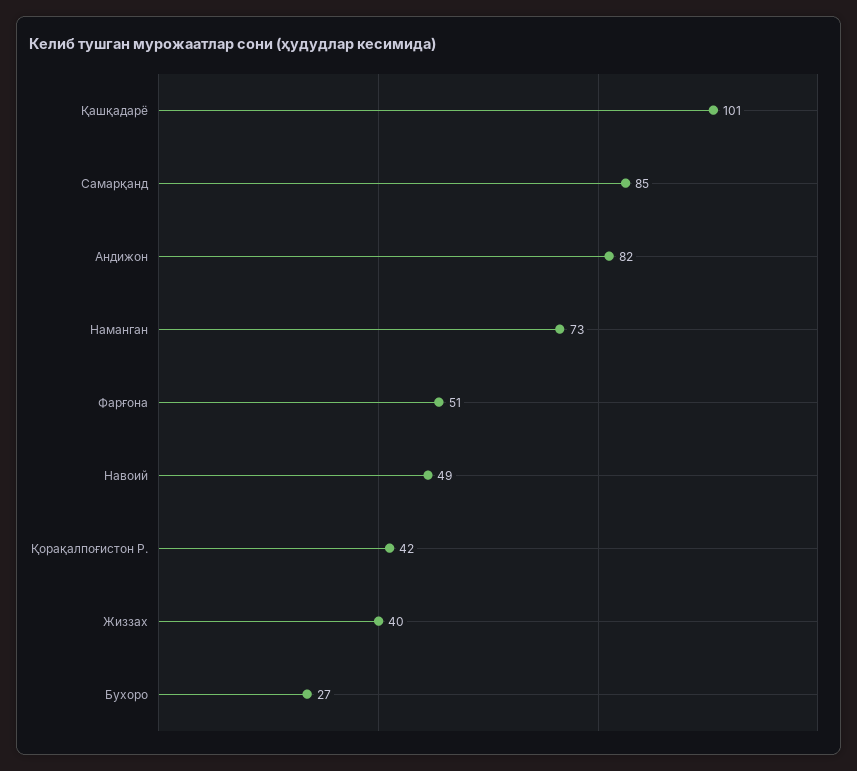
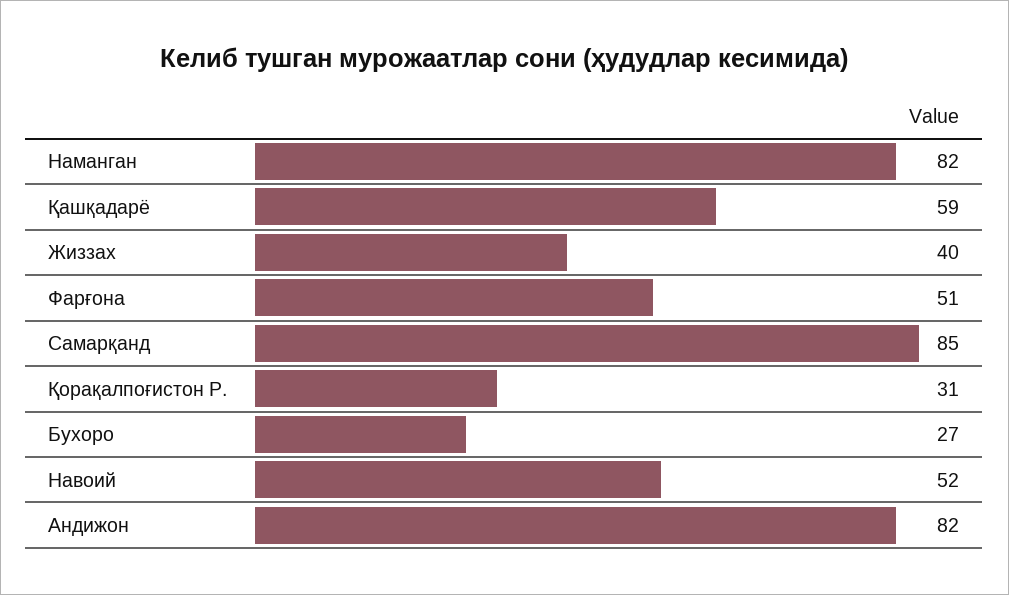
  {
-   "Қашқадарё": 101,
+   "Қашқадарё": 59,
    "Самарқанд": 85,
    "Андижон": 82,
-   "Наманган": 73,
+   "Наманган": 82,
    "Фарғона": 51,
-   "Навоий": 49,
+   "Навоий": 52,
-   "Қорақалпоғистон Р.": 42,
+   "Қорақалпоғистон Р.": 31,
    "Жиззах": 40,
    "Бухоро": 27
  }

